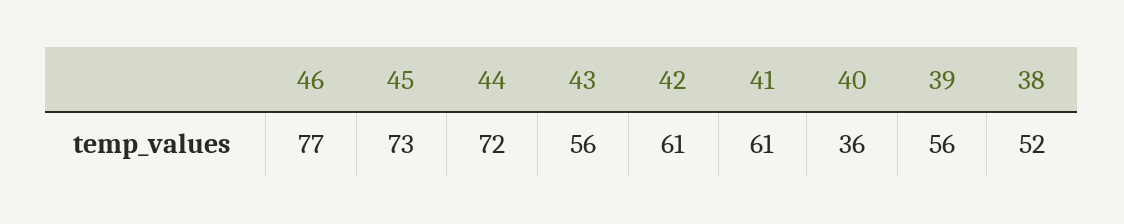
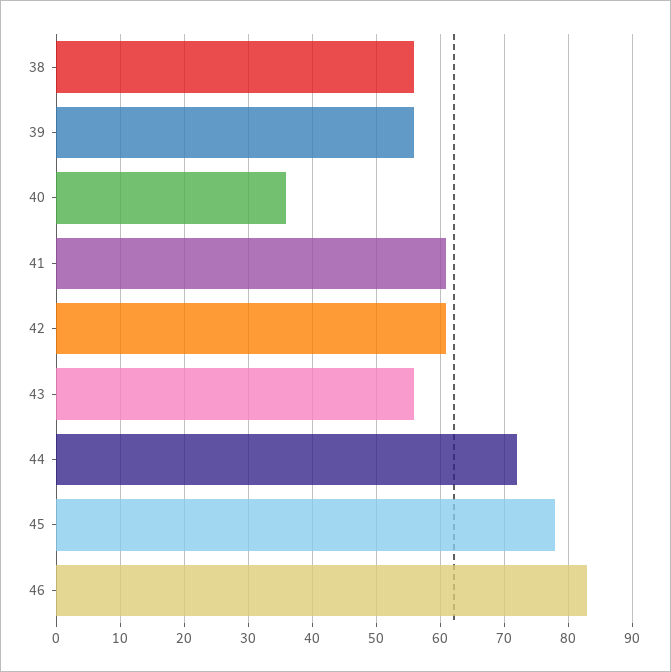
  {
-   "46": 77,
+   "46": 83,
-   "45": 73,
+   "45": 78,
    "44": 72,
    "43": 56,
    "42": 61,
    "41": 61,
    "40": 36,
    "39": 56,
-   "38": 52
+   "38": 56
  }

